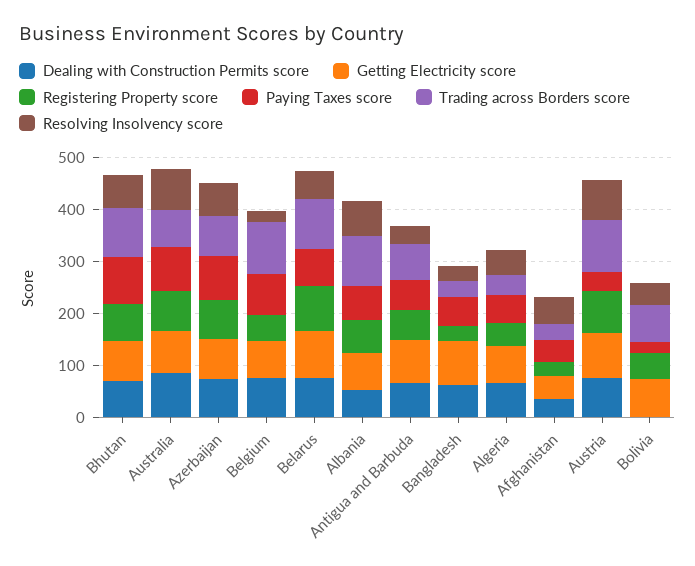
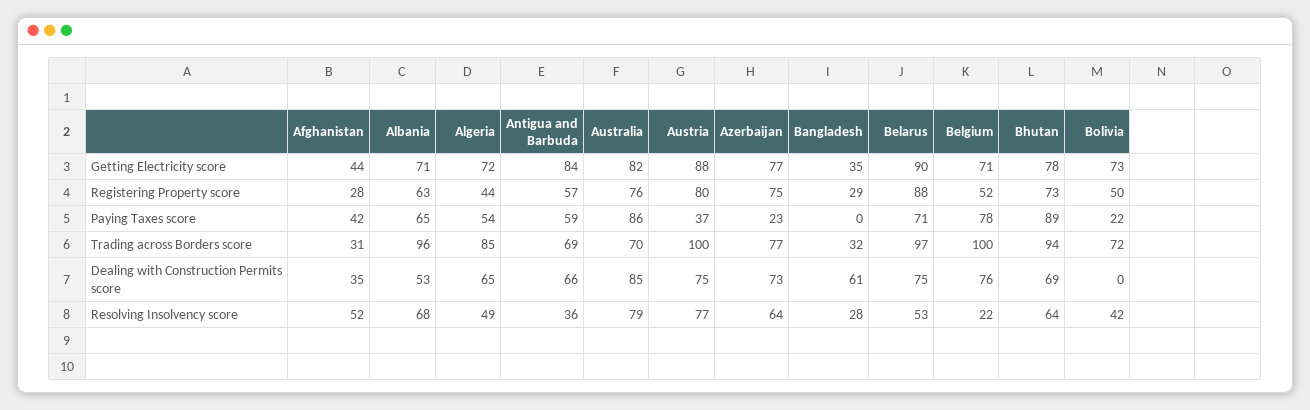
  {
    "Dealing with Construction Permits score": {
      "Bhutan": 69,
      "Australia": 85,
      "Azerbaijan": 73,
      "Belgium": 76,
      "Belarus": 75,
      "Albania": 53,
      "Antigua and Barbuda": 66,
      "Bangladesh": 61,
      "Algeria": 65,
      "Afghanistan": 35,
      "Austria": 75,
      "Bolivia": 0
    },
    "Getting Electricity score": {
      "Bhutan": 78,
      "Australia": 82,
      "Azerbaijan": 77,
      "Belgium": 71,
      "Belarus": 90,
      "Albania": 71,
      "Antigua and Barbuda": 84,
-     "Bangladesh": 80,
+     "Bangladesh": 35,
      "Algeria": 72,
      "Afghanistan": 44,
      "Austria": 88,
      "Bolivia": 73
    },
    "Registering Property score": {
      "Bhutan": 73,
      "Australia": 76,
      "Azerbaijan": 75,
      "Belgium": 52,
      "Belarus": 88,
      "Albania": 63,
      "Antigua and Barbuda": 57,
      "Bangladesh": 29,
      "Algeria": 44,
      "Afghanistan": 28,
      "Austria": 80,
      "Bolivia": 50
    },
    "Paying Taxes score": {
      "Bhutan": 89,
      "Australia": 86,
-     "Azerbaijan": 80,
+     "Azerbaijan": 23,
      "Belgium": 78,
      "Belarus": 71,
      "Albania": 65,
      "Antigua and Barbuda": 59,
-     "Bangladesh": 60,
+     "Bangladesh": 0,
      "Algeria": 54,
      "Afghanistan": 42,
      "Austria": 37,
      "Bolivia": 22
    },
    "Trading across Borders score": {
      "Bhutan": 94,
      "Australia": 70,
      "Azerbaijan": 77,
      "Belgium": 100,
      "Belarus": 97,
      "Albania": 96,
      "Antigua and Barbuda": 69,
      "Bangladesh": 32,
-     "Algeria": 40,
+     "Algeria": 85,
      "Afghanistan": 31,
      "Austria": 100,
      "Bolivia": 72
    },
    "Resolving Insolvency score": {
      "Bhutan": 64,
      "Australia": 79,
      "Azerbaijan": 64,
      "Belgium": 22,
      "Belarus": 53,
      "Albania": 68,
      "Antigua and Barbuda": 36,
      "Bangladesh": 28,
      "Algeria": 49,
      "Afghanistan": 52,
      "Austria": 77,
      "Bolivia": 42
    }
  }

